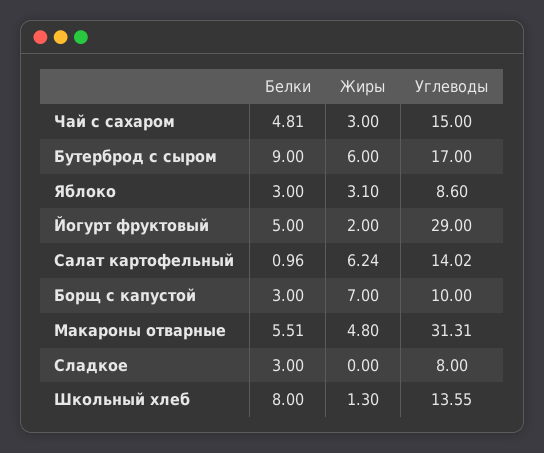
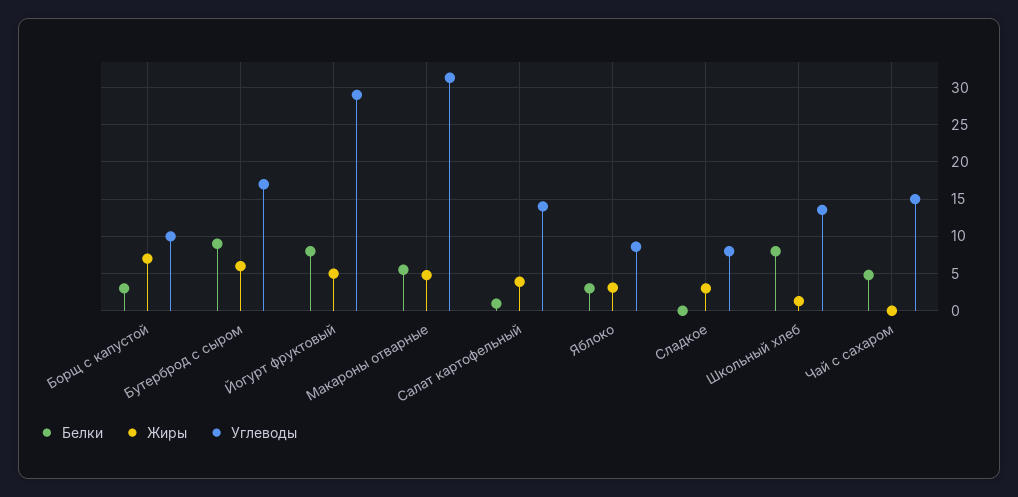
  {
    "Белки": {
      "Чай с сахаром": 4.81,
      "Бутерброд с сыром": 9,
      "Яблоко": 3,
-     "Йогурт фруктовый": 5,
+     "Йогурт фруктовый": 8,
      "Салат картофельный": 0.96,
      "Борщ с капустой": 3,
      "Макароны отварные": 5.51,
-     "Сладкое": 3,
+     "Сладкое": 0,
      "Школьный хлеб": 8
    },
    "Жиры": {
-     "Чай с сахаром": 3,
+     "Чай с сахаром": 0,
      "Бутерброд с сыром": 6,
      "Яблоко": 3.1,
-     "Йогурт фруктовый": 2,
+     "Йогурт фруктовый": 5,
-     "Салат картофельный": 6.24,
+     "Салат картофельный": 4,
      "Борщ с капустой": 7,
      "Макароны отварные": 4.8,
-     "Сладкое": 0,
+     "Сладкое": 3,
      "Школьный хлеб": 1.3
    },
    "Углеводы": {
      "Чай с сахаром": 15,
      "Бутерброд с сыром": 17,
      "Яблоко": 8.6,
      "Йогурт фруктовый": 29,
      "Салат картофельный": 14.02,
      "Борщ с капустой": 10,
      "Макароны отварные": 31.31,
      "Сладкое": 8,
      "Школьный хлеб": 13.55
    }
  }

